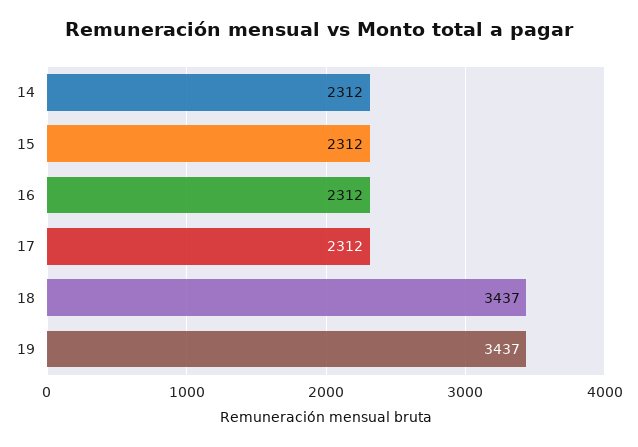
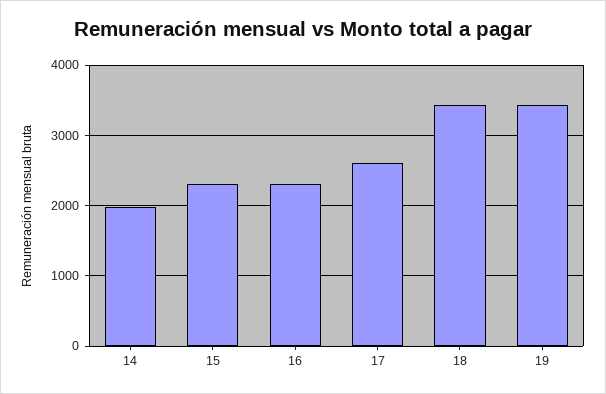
  {
-   "14": 2312,
+   "14": 2000,
    "15": 2312,
    "16": 2312,
-   "17": 2312,
+   "17": 2600,
    "18": 3437,
    "19": 3437
  }

